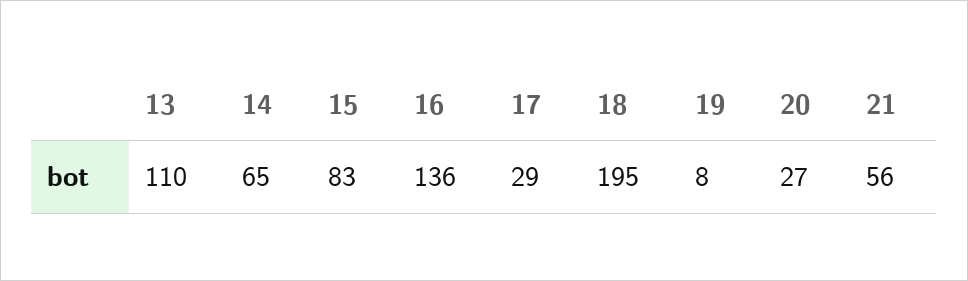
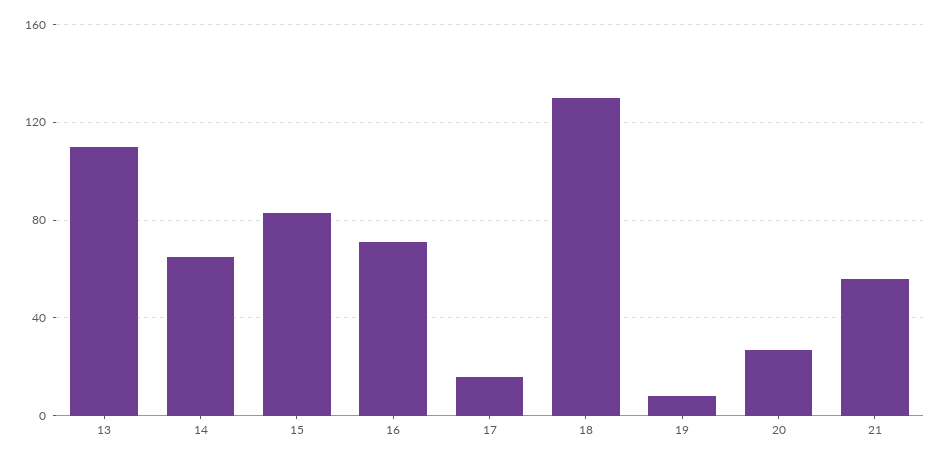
  {
    "13": 110,
    "14": 65,
    "15": 83,
-   "16": 136,
+   "16": 70,
-   "17": 29,
+   "17": 15,
-   "18": 195,
+   "18": 130,
    "19": 8,
    "20": 27,
    "21": 56
  }

